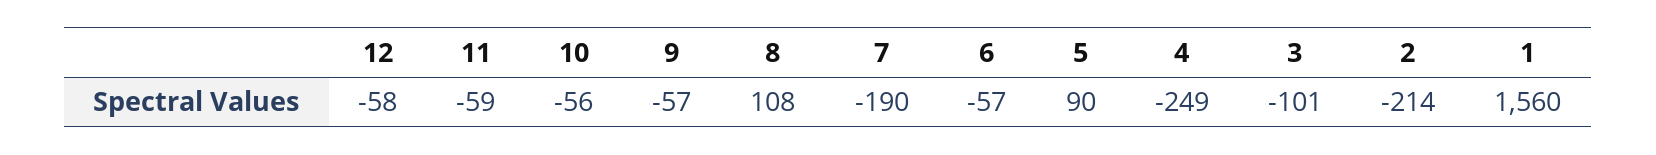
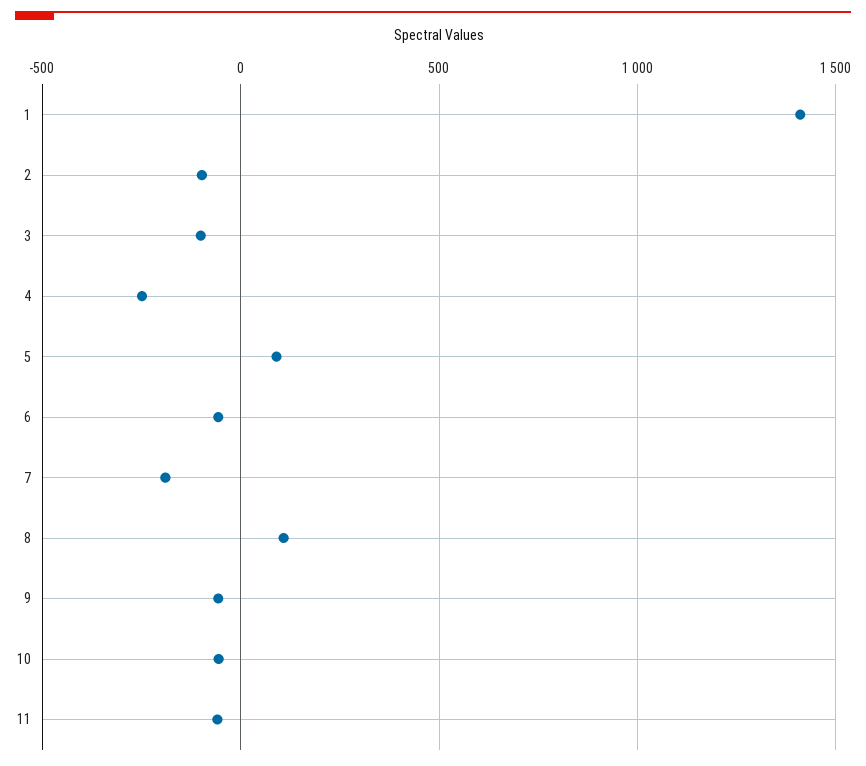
  {
-   "12": -58,
    "11": -59,
    "10": -56,
    "9": -57,
    "8": 108,
    "7": -190,
    "6": -57,
    "5": 90,
    "4": -249,
    "3": -101,
-   "2": -214,
+   "2": -100,
-   "1": 1560
+   "1": 1400
  }

